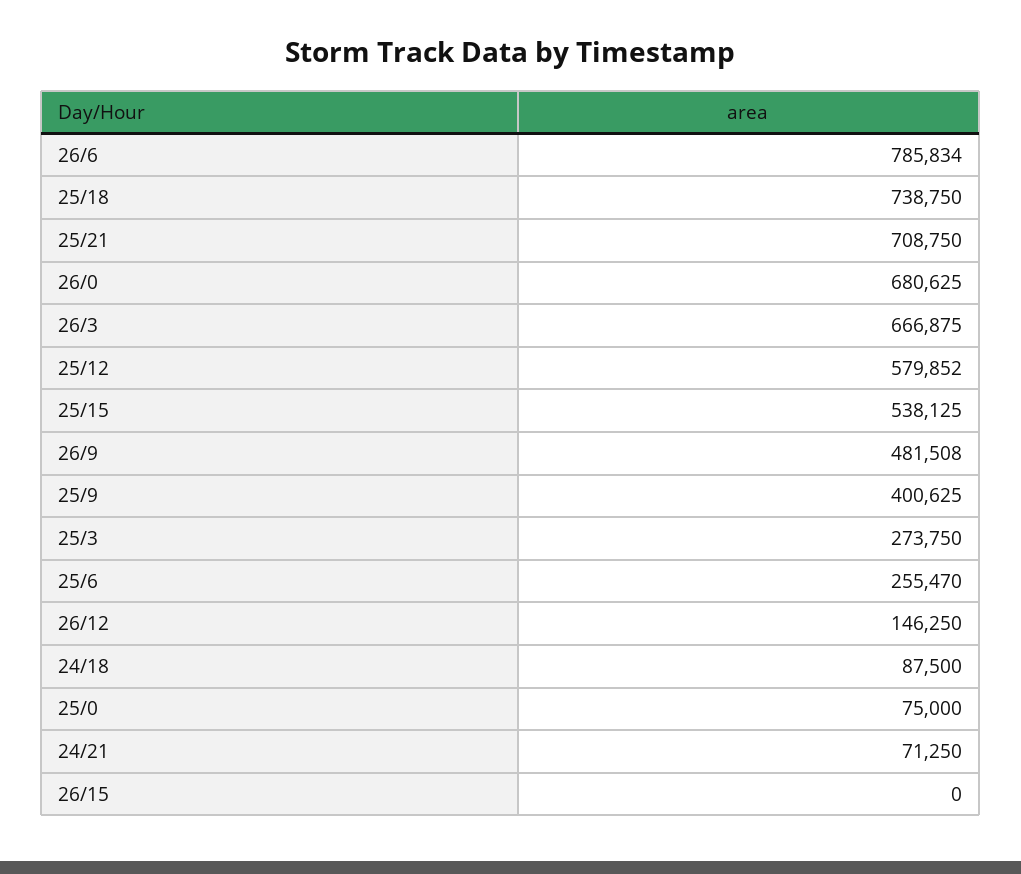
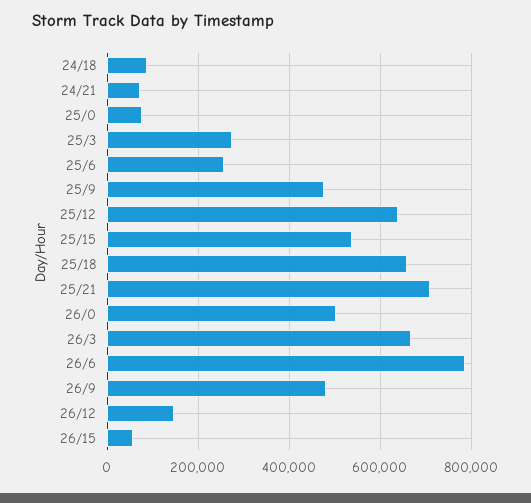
  {
    "26/6": 785834,
-   "25/18": 738750,
+   "25/18": 660000,
    "25/21": 708750,
-   "26/0": 680625,
+   "26/0": 500000,
    "26/3": 666875,
-   "25/12": 579852,
+   "25/12": 640000,
    "25/15": 538125,
    "26/9": 481508,
-   "25/9": 400625,
+   "25/9": 480000,
    "25/3": 273750,
    "25/6": 255470,
    "26/12": 146250,
    "24/18": 87500,
    "25/0": 75000,
    "24/21": 71250,
-   "26/15": 0
+   "26/15": 60000
  }

